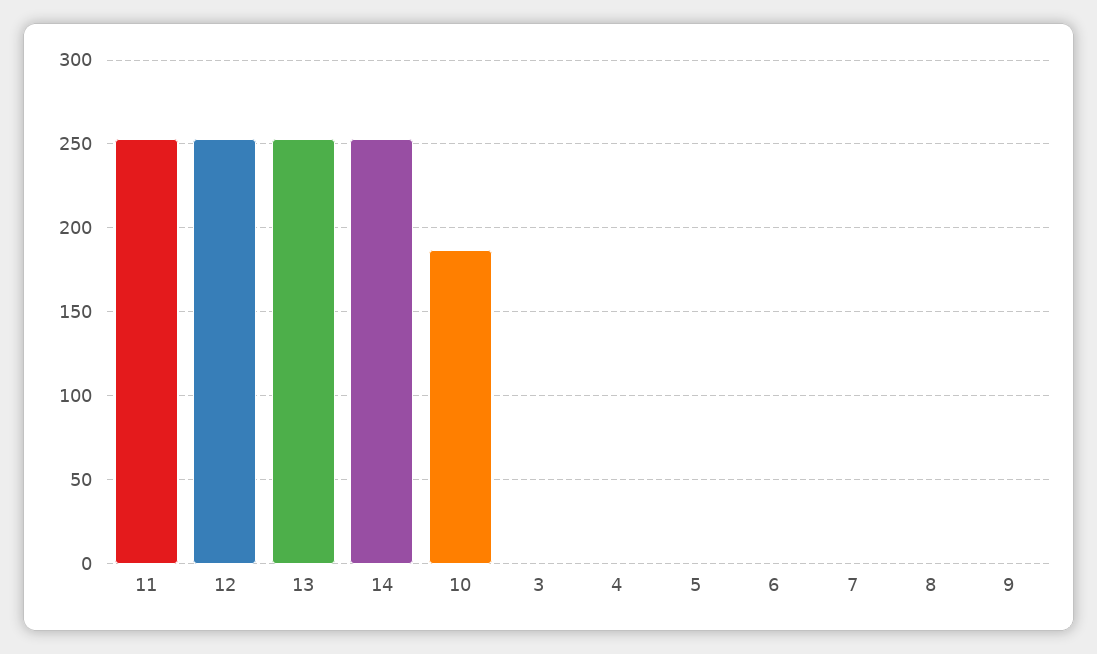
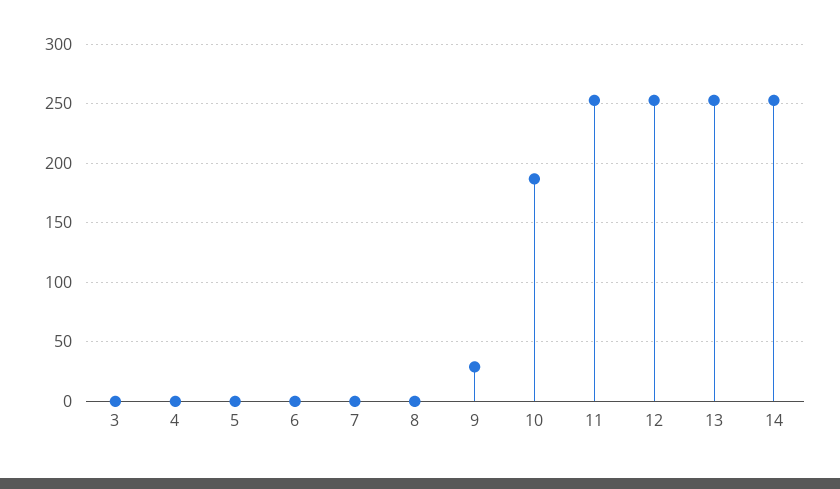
  {
    "11": 255,
    "12": 255,
    "13": 255,
    "14": 255,
    "10": 185,
    "3": 0,
    "4": 0,
    "5": 0,
    "6": 0,
    "7": 0,
    "8": 0,
-   "9": 0
+   "9": 30
  }

